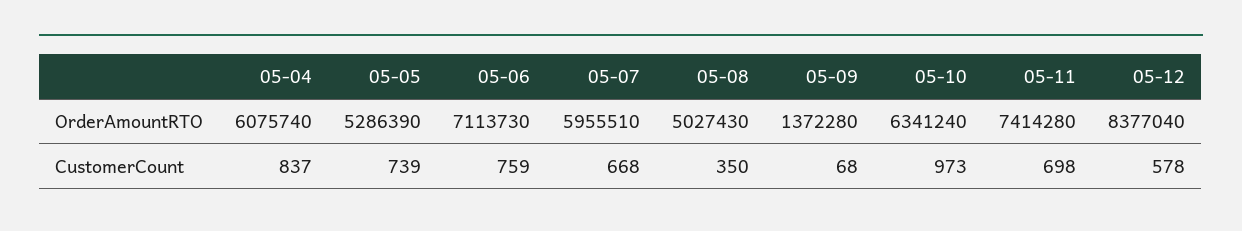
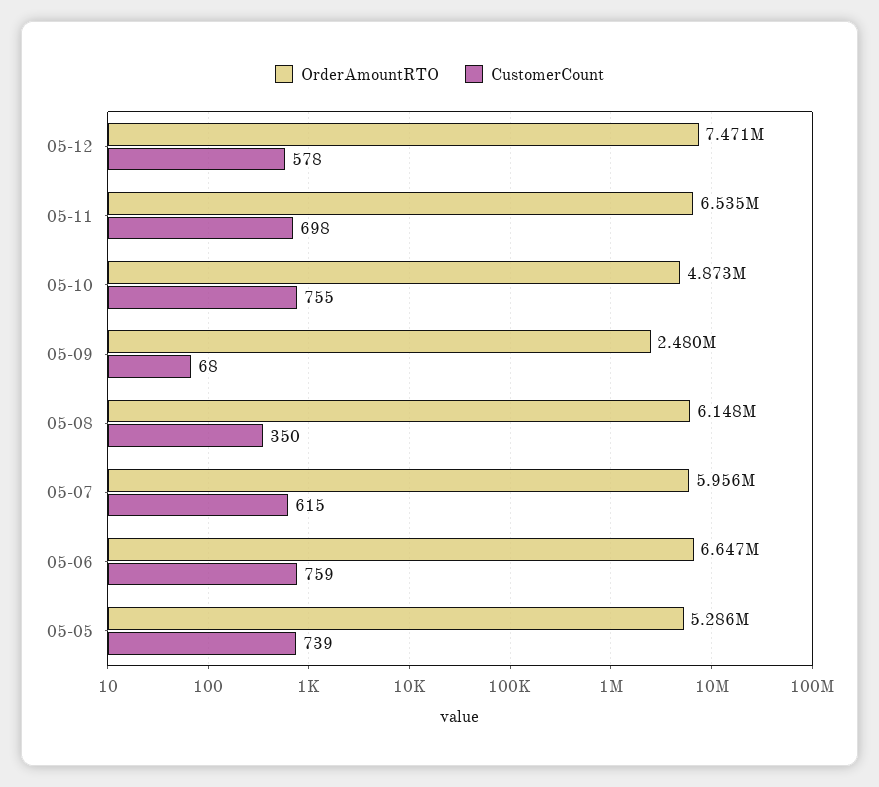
  {
    "OrderAmountRTO": {
-     "05-04": 6075740,
      "05-05": 5286390,
-     "05-06": 7113730,
+     "05-06": 6647000,
      "05-07": 5955510,
-     "05-08": 5027430,
+     "05-08": 6148000,
-     "05-09": 1372280,
+     "05-09": 2480000,
-     "05-10": 6341240,
+     "05-10": 4873000,
-     "05-11": 7414280,
+     "05-11": 6535000,
-     "05-12": 8377040
+     "05-12": 7471000
    },
    "CustomerCount": {
-     "05-04": 837,
      "05-05": 739,
      "05-06": 759,
-     "05-07": 668,
+     "05-07": 615,
      "05-08": 350,
      "05-09": 68,
-     "05-10": 973,
+     "05-10": 755,
      "05-11": 698,
      "05-12": 578
    }
  }

